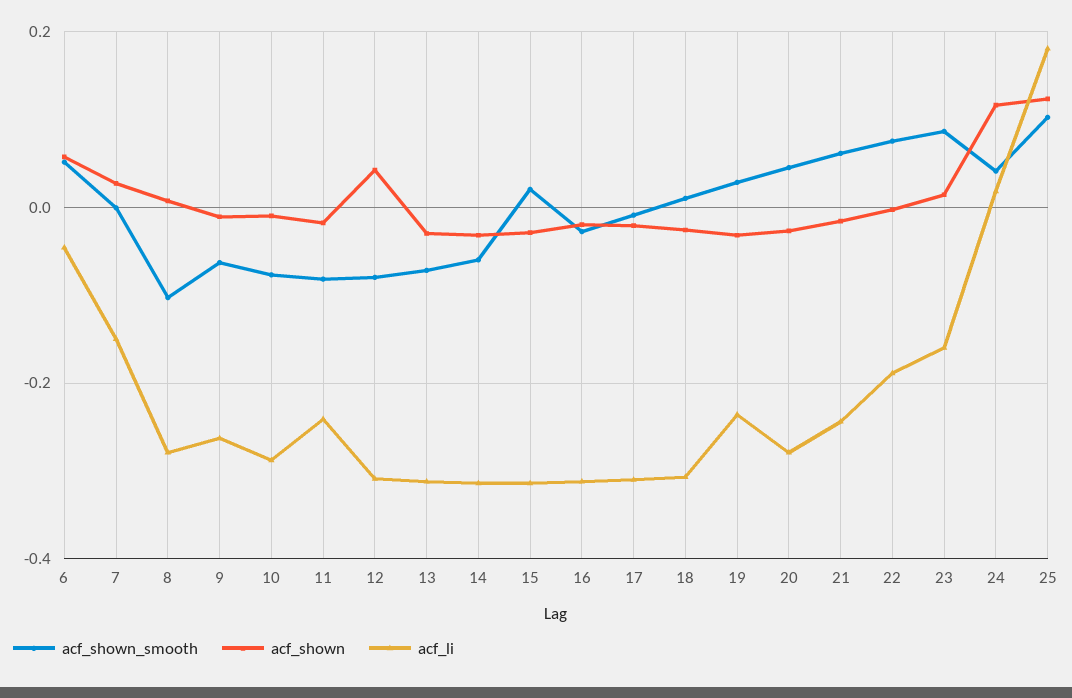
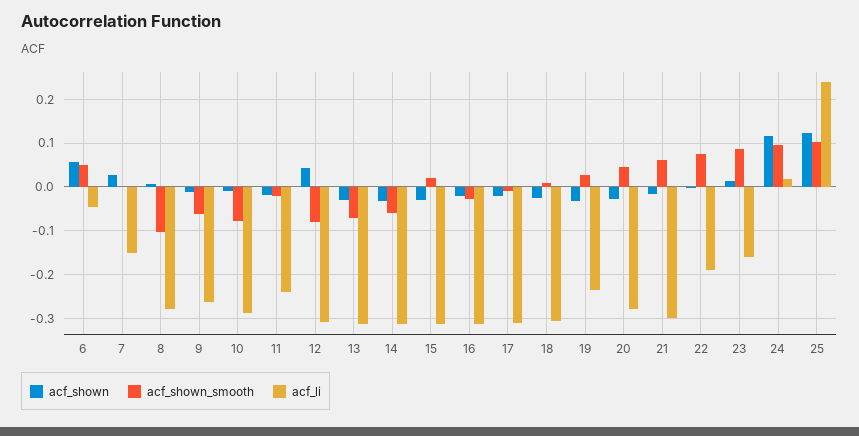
  {
    "acf_shown_smooth": {
      "6": 0.06,
      "7": 0,
      "8": -0.1,
      "9": -0.06,
      "10": -0.08,
-     "11": -0.08,
+     "11": -0.02,
      "12": -0.08,
      "13": -0.08,
      "14": -0.06,
      "15": 0.02,
      "16": -0.02,
      "17": 0,
      "18": 0.02,
      "19": 0.02,
      "20": 0.04,
      "21": 0.06,
      "22": 0.08,
      "23": 0.08,
-     "24": 0.04,
+     "24": 0.1,
      "25": 0.1
    },
    "acf_shown": {
      "6": 0.06,
      "7": 0.02,
      "8": 0,
      "9": -0.02,
      "10": -0.02,
      "11": -0.02,
      "12": 0.04,
      "13": -0.04,
      "14": -0.04,
      "15": -0.02,
      "16": -0.02,
      "17": -0.02,
      "18": -0.02,
      "19": -0.04,
      "20": -0.02,
      "21": -0.02,
      "22": 0,
      "23": 0.02,
      "24": 0.12,
      "25": 0.12
    },
    "acf_li": {
      "6": -0.04,
      "7": -0.16,
      "8": -0.28,
      "9": -0.26,
      "10": -0.28,
      "11": -0.24,
      "12": -0.3,
      "13": -0.32,
      "14": -0.32,
      "15": -0.32,
      "16": -0.32,
      "17": -0.32,
      "18": -0.3,
      "19": -0.24,
      "20": -0.28,
-     "21": -0.24,
+     "21": -0.3,
      "22": -0.18,
      "23": -0.16,
      "24": 0.02,
-     "25": 0.18
+     "25": 0.24
    }
  }

